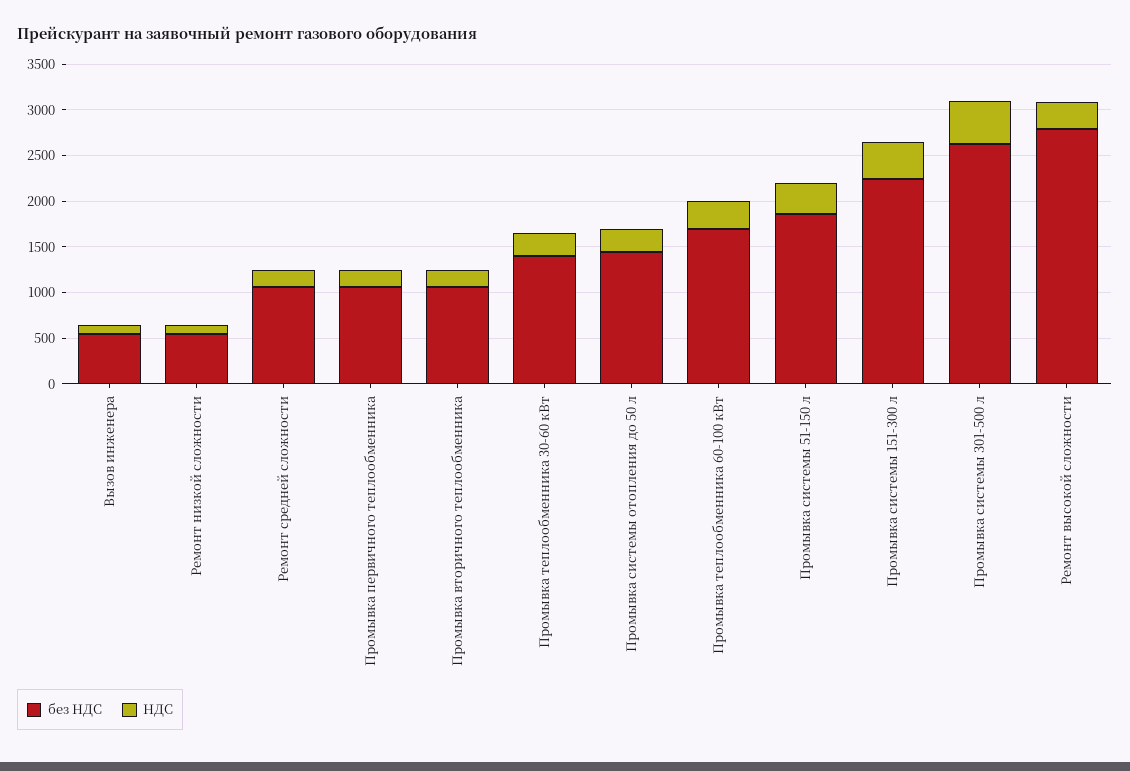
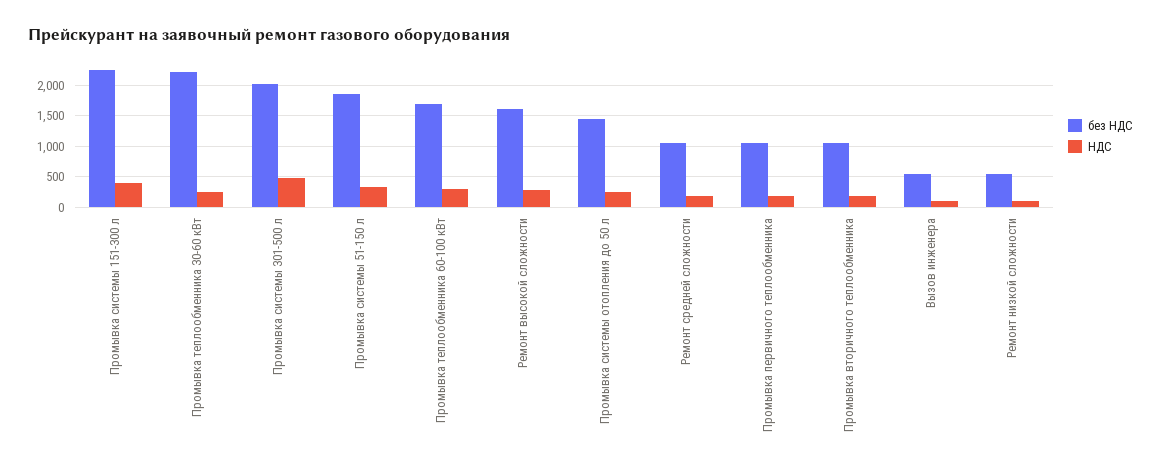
  {
    "без НДС": {
      "Вызов инженера": 600,
      "Ремонт низкой сложности": 600,
      "Ремонт средней сложности": 1100,
      "Промывка первичного теплообменника": 1100,
      "Промывка вторичного теплообменника": 1100,
-     "Промывка теплообменника 30-60 кВт": 1400,
+     "Промывка теплообменника 30-60 кВт": 2200,
      "Промывка системы отопления до 50 л": 1400,
      "Промывка теплообменника 60-100 кВт": 1700,
      "Промывка системы 51-150 л": 1900,
      "Промывка системы 151-300 л": 2200,
-     "Промывка системы 301-500 л": 2600,
+     "Промывка системы 301-500 л": 2000,
-     "Ремонт высокой сложности": 2800
+     "Ремонт высокой сложности": 1600
    },
    "НДС": {
      "Вызов инженера": 100,
      "Ремонт низкой сложности": 100,
      "Ремонт средней сложности": 200,
      "Промывка первичного теплообменника": 200,
      "Промывка вторичного теплообменника": 200,
      "Промывка теплообменника 30-60 кВт": 300,
      "Промывка системы отопления до 50 л": 300,
      "Промывка теплообменника 60-100 кВт": 300,
      "Промывка системы 51-150 л": 300,
      "Промывка системы 151-300 л": 400,
      "Промывка системы 301-500 л": 500,
      "Ремонт высокой сложности": 300
    }
  }

